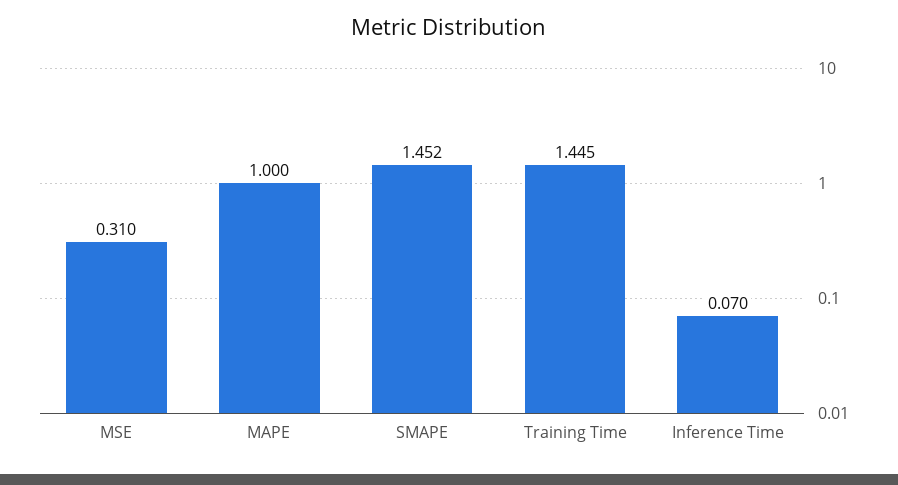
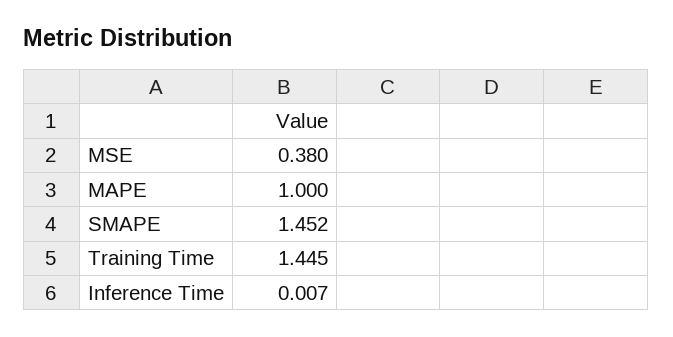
  {
-   "MSE": 0.31,
+   "MSE": 0.38,
    "MAPE": 1,
    "SMAPE": 1.452,
    "Training Time": 1.445,
-   "Inference Time": 0.07
+   "Inference Time": 0.007
  }

